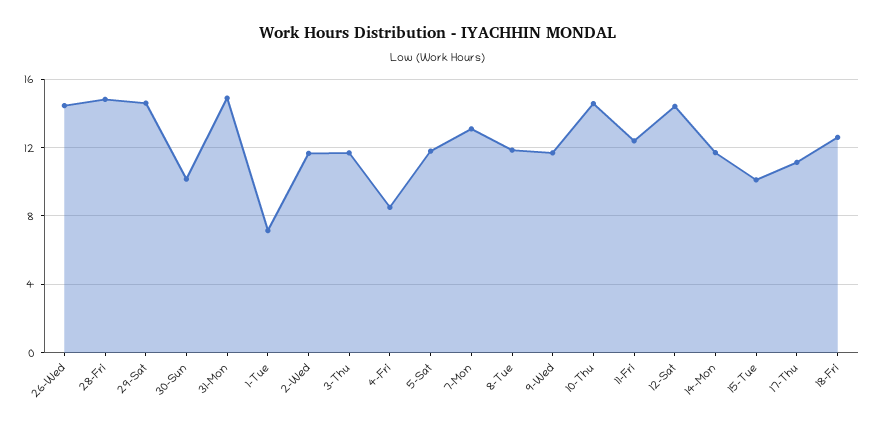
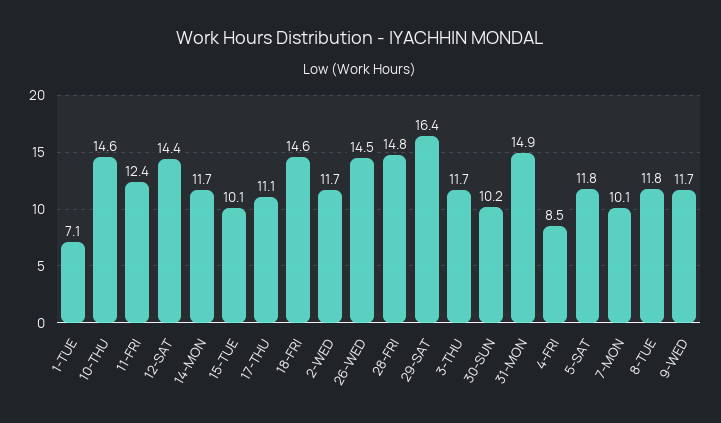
  {
    "26-Wed": 14.5,
    "28-Fri": 14.8,
-   "29-Sat": 14.5,
+   "29-Sat": 16.4,
    "30-Sun": 10.2,
    "31-Mon": 14.9,
    "1-Tue": 7.1,
    "2-Wed": 11.7,
    "3-Thu": 11.7,
    "4-Fri": 8.5,
    "5-Sat": 11.8,
-   "7-Mon": 13,
+   "7-Mon": 10.1,
    "8-Tue": 11.8,
    "9-Wed": 11.7,
    "10-Thu": 14.6,
    "11-Fri": 12.4,
    "12-Sat": 14.4,
    "14-Mon": 11.7,
    "15-Tue": 10.1,
    "17-Thu": 11.1,
-   "18-Fri": 12.5
+   "18-Fri": 14.6
  }

